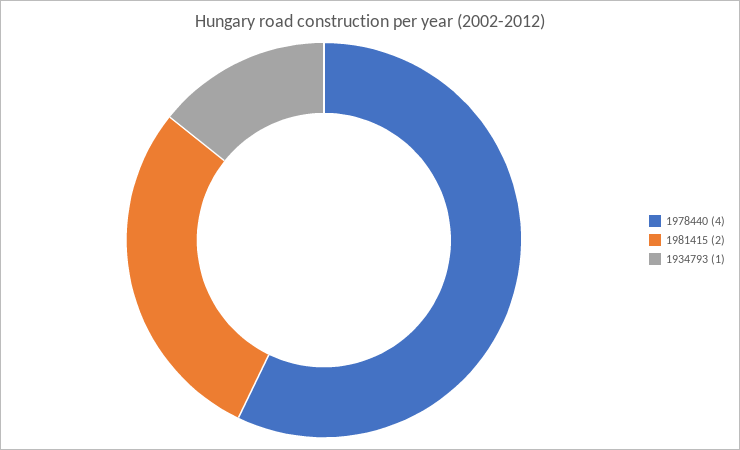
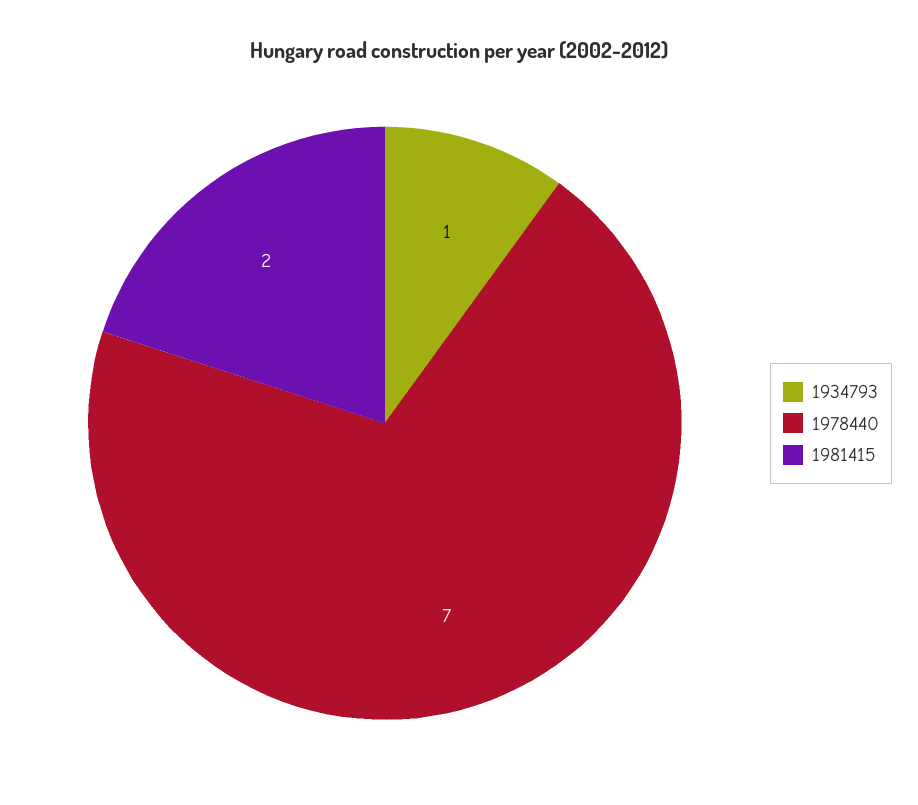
  {
-   "1978440": 4,
+   "1978440": 7,
    "1981415": 2,
    "1934793": 1
  }

